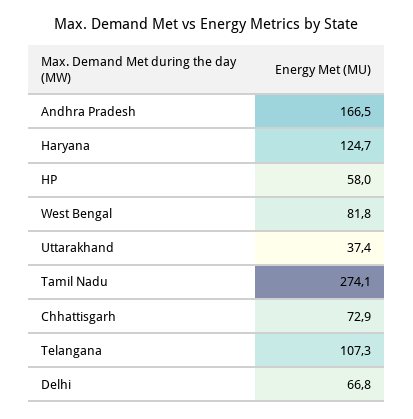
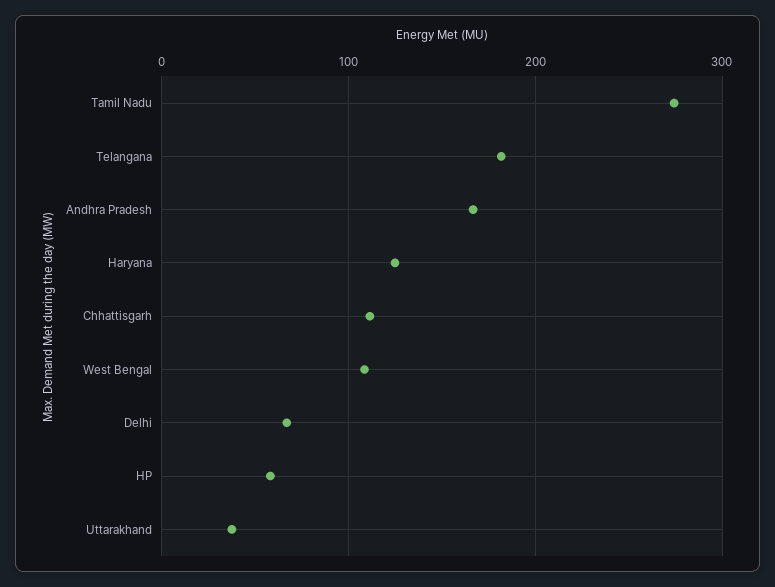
  {
    "Andhra Pradesh": 166.5,
    "Haryana": 124.7,
    "HP": 58,
-   "West Bengal": 81.8,
+   "West Bengal": 110,
    "Uttarakhand": 37.4,
    "Tamil Nadu": 274.1,
-   "Chhattisgarh": 72.9,
+   "Chhattisgarh": 110,
-   "Telangana": 107.3,
+   "Telangana": 180,
    "Delhi": 66.8
  }

